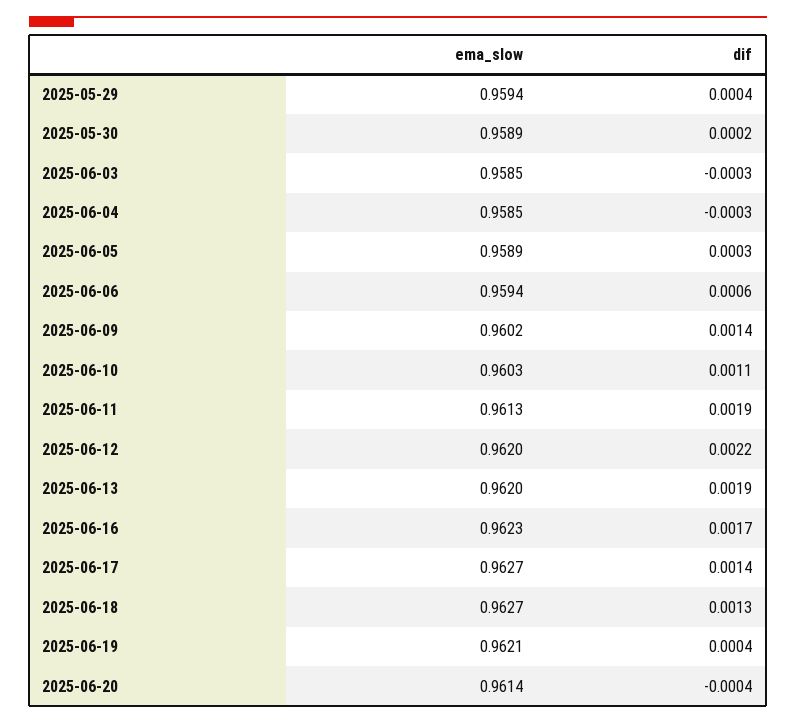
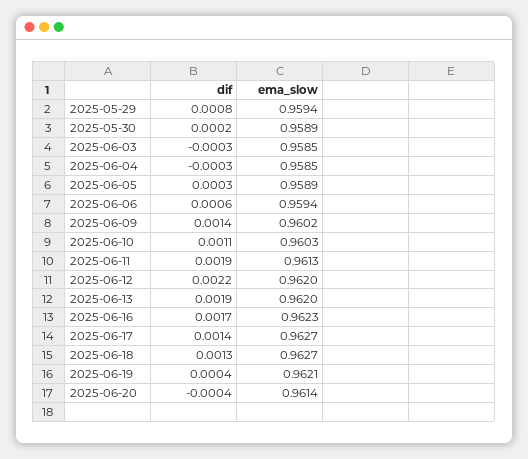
  {
    "ema_slow": {
      "2025-05-29": 0.9594,
      "2025-05-30": 0.9589,
      "2025-06-03": 0.9585,
      "2025-06-04": 0.9585,
      "2025-06-05": 0.9589,
      "2025-06-06": 0.9594,
      "2025-06-09": 0.9602,
      "2025-06-10": 0.9603,
      "2025-06-11": 0.9613,
      "2025-06-12": 0.962,
      "2025-06-13": 0.962,
      "2025-06-16": 0.9623,
      "2025-06-17": 0.9627,
      "2025-06-18": 0.9627,
      "2025-06-19": 0.9621,
      "2025-06-20": 0.9614
    },
    "dif": {
-     "2025-05-29": 0.0004,
+     "2025-05-29": 0.0008,
      "2025-05-30": 0.0002,
      "2025-06-03": -0.0003,
      "2025-06-04": -0.0003,
      "2025-06-05": 0.0003,
      "2025-06-06": 0.0006,
      "2025-06-09": 0.0014,
      "2025-06-10": 0.0011,
      "2025-06-11": 0.0019,
      "2025-06-12": 0.0022,
      "2025-06-13": 0.0019,
      "2025-06-16": 0.0017,
      "2025-06-17": 0.0014,
      "2025-06-18": 0.0013,
      "2025-06-19": 0.0004,
      "2025-06-20": -0.0004
    }
  }

